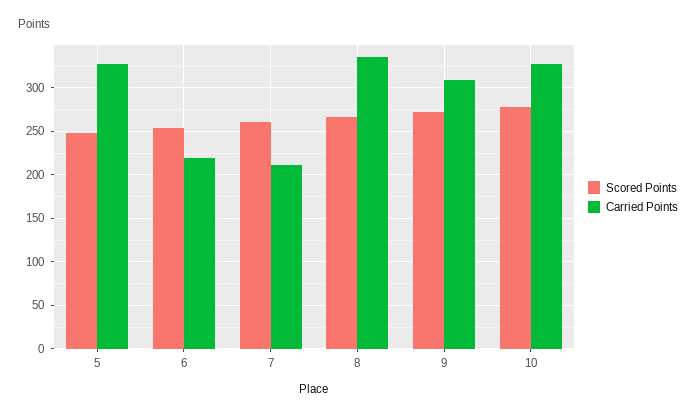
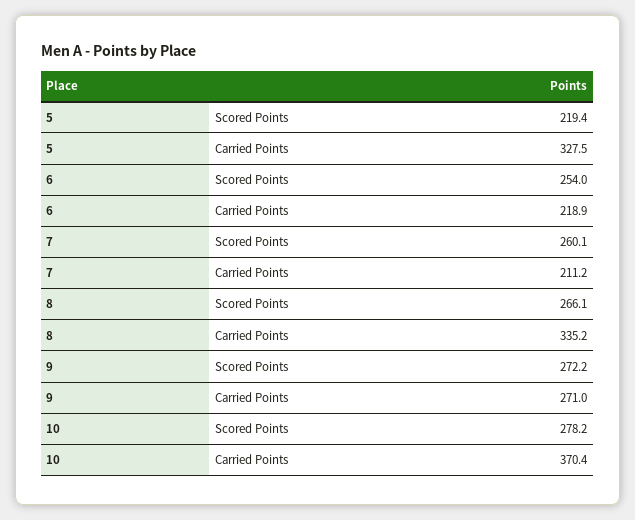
  {
    "Scored Points": {
-     "5": 250,
+     "5": 219.4,
      "6": 254,
      "7": 260.1,
      "8": 266.1,
      "9": 272.2,
      "10": 278.2
    },
    "Carried Points": {
      "5": 327.5,
      "6": 218.9,
      "7": 211.2,
      "8": 335.2,
-     "9": 310,
+     "9": 271,
-     "10": 330
+     "10": 370.4
    }
  }

